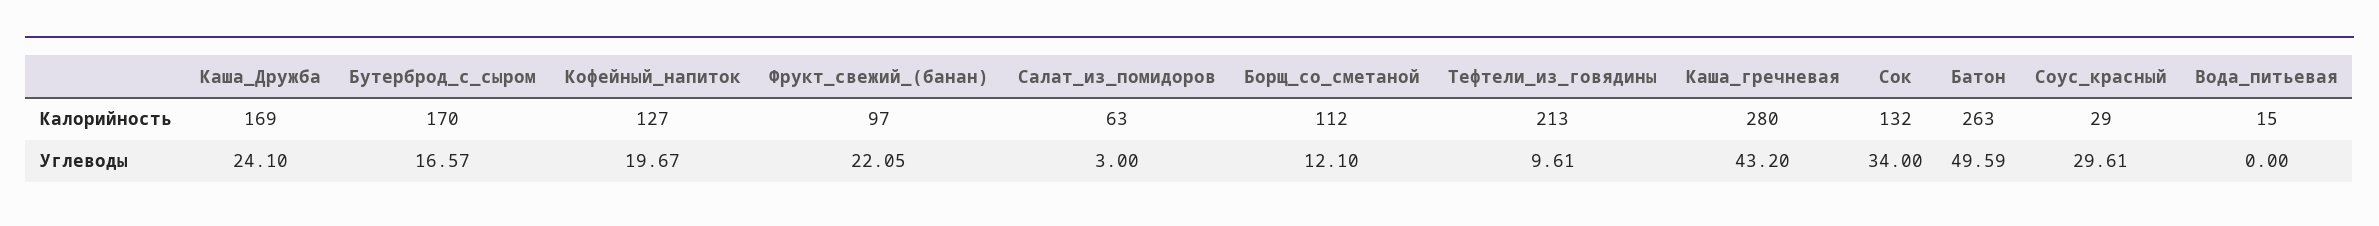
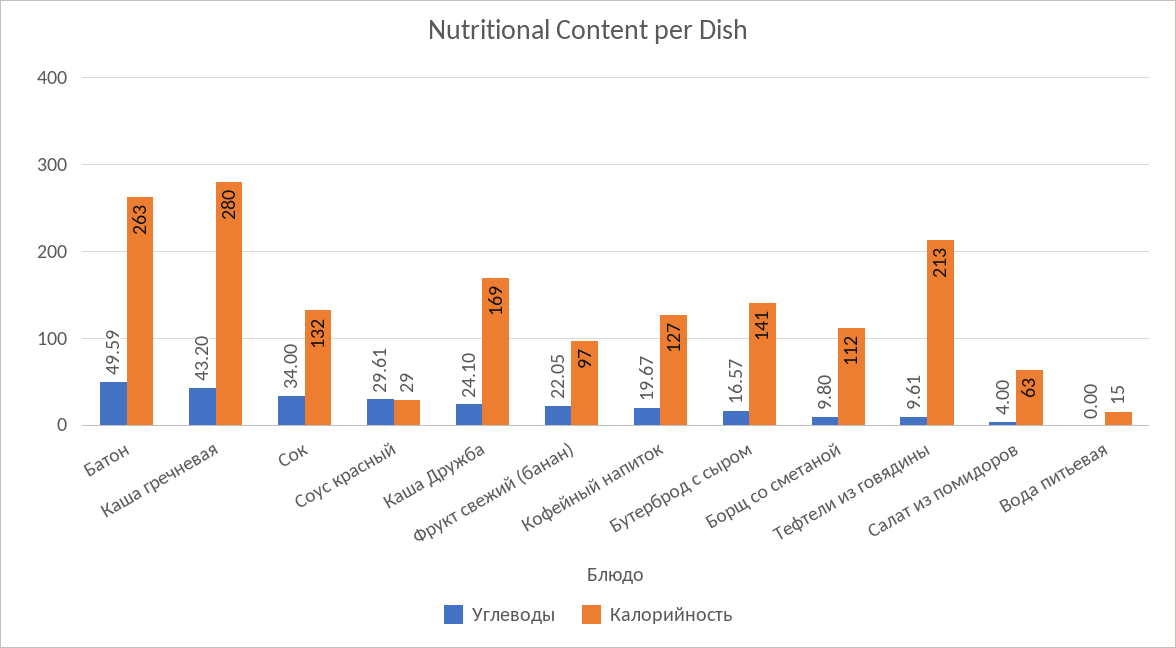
  {
    "Калорийность": {
      "Каша_Дружба": 169,
-     "Бутерброд_с_сыром": 170,
+     "Бутерброд_с_сыром": 141,
      "Кофейный_напиток": 127,
      "Фрукт_свежий_(банан)": 97,
      "Салат_из_помидоров": 63,
      "Борщ_со_сметаной": 112,
      "Тефтели_из_говядины": 213,
      "Каша_гречневая": 280,
      "Сок": 132,
      "Батон": 263,
      "Соус_красный": 29,
      "Вода_питьевая": 15
    },
    "Углеводы": {
      "Каша_Дружба": 24.1,
      "Бутерброд_с_сыром": 16.57,
      "Кофейный_напиток": 19.67,
      "Фрукт_свежий_(банан)": 22.05,
-     "Салат_из_помидоров": 3,
+     "Салат_из_помидоров": 4,
-     "Борщ_со_сметаной": 12.1,
+     "Борщ_со_сметаной": 9.8,
      "Тефтели_из_говядины": 9.61,
      "Каша_гречневая": 43.2,
      "Сок": 34,
      "Батон": 49.59,
      "Соус_красный": 29.61,
      "Вода_питьевая": 0
    }
  }

